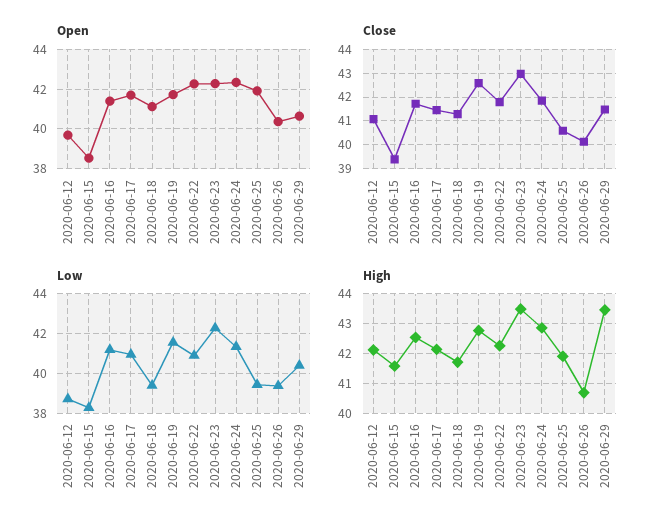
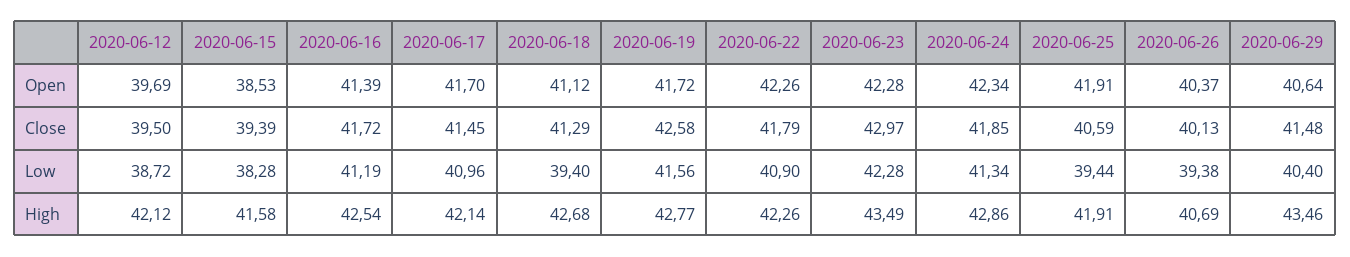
  {
    "Open": {
      "2020-06-12": 39.69,
      "2020-06-15": 38.53,
      "2020-06-16": 41.39,
      "2020-06-17": 41.7,
      "2020-06-18": 41.12,
      "2020-06-19": 41.72,
      "2020-06-22": 42.26,
      "2020-06-23": 42.28,
      "2020-06-24": 42.34,
      "2020-06-25": 41.91,
      "2020-06-26": 40.37,
      "2020-06-29": 40.64
    },
    "Close": {
-     "2020-06-12": 41,
+     "2020-06-12": 39.5,
      "2020-06-15": 39.39,
      "2020-06-16": 41.72,
      "2020-06-17": 41.45,
      "2020-06-18": 41.29,
      "2020-06-19": 42.58,
      "2020-06-22": 41.79,
      "2020-06-23": 42.97,
      "2020-06-24": 41.85,
      "2020-06-25": 40.59,
      "2020-06-26": 40.13,
      "2020-06-29": 41.48
    },
    "Low": {
      "2020-06-12": 38.72,
      "2020-06-15": 38.28,
      "2020-06-16": 41.19,
      "2020-06-17": 40.96,
      "2020-06-18": 39.4,
      "2020-06-19": 41.56,
      "2020-06-22": 40.9,
      "2020-06-23": 42.28,
      "2020-06-24": 41.34,
      "2020-06-25": 39.44,
      "2020-06-26": 39.38,
      "2020-06-29": 40.4
    },
    "High": {
      "2020-06-12": 42.12,
      "2020-06-15": 41.58,
      "2020-06-16": 42.54,
      "2020-06-17": 42.14,
-     "2020-06-18": 41.75,
+     "2020-06-18": 42.68,
      "2020-06-19": 42.77,
      "2020-06-22": 42.26,
      "2020-06-23": 43.49,
      "2020-06-24": 42.86,
      "2020-06-25": 41.91,
      "2020-06-26": 40.69,
      "2020-06-29": 43.46
    }
  }

